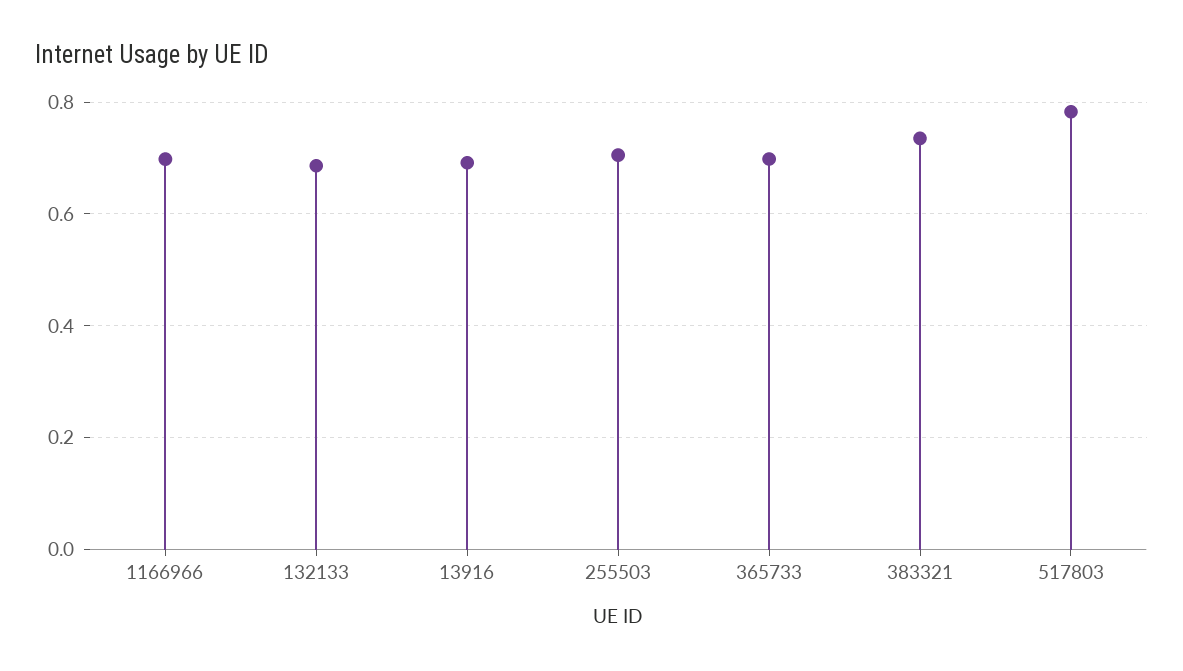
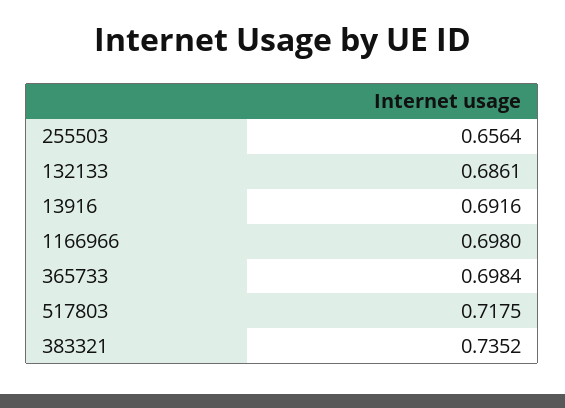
  {
    "1166966": 0.698,
    "132133": 0.6861,
    "13916": 0.6916,
-   "255503": 0.7,
+   "255503": 0.6564,
    "365733": 0.6984,
    "383321": 0.7352,
-   "517803": 0.78
+   "517803": 0.7175
  }

